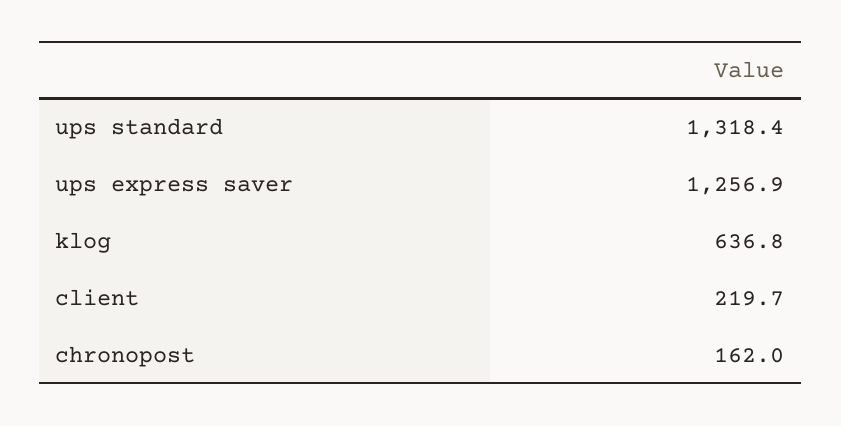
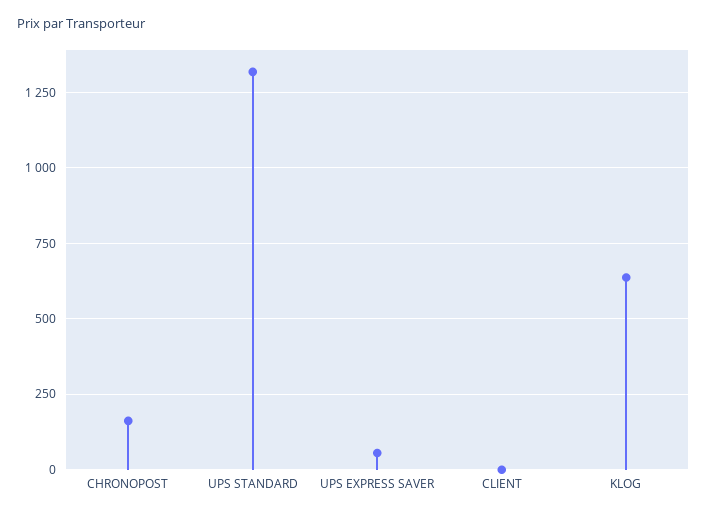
  {
    "ups standard": 1318.4,
-   "ups express saver": 1256.9,
+   "ups express saver": 50,
    "klog": 636.8,
-   "client": 219.7,
+   "client": 0,
    "chronopost": 162
  }

